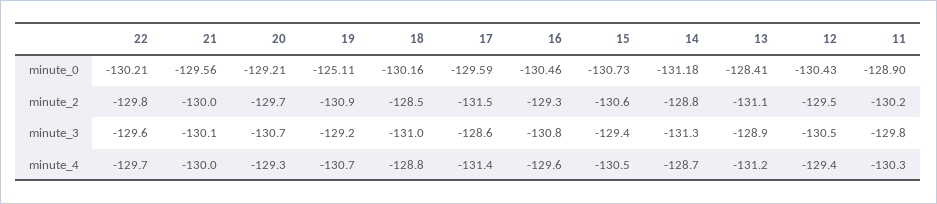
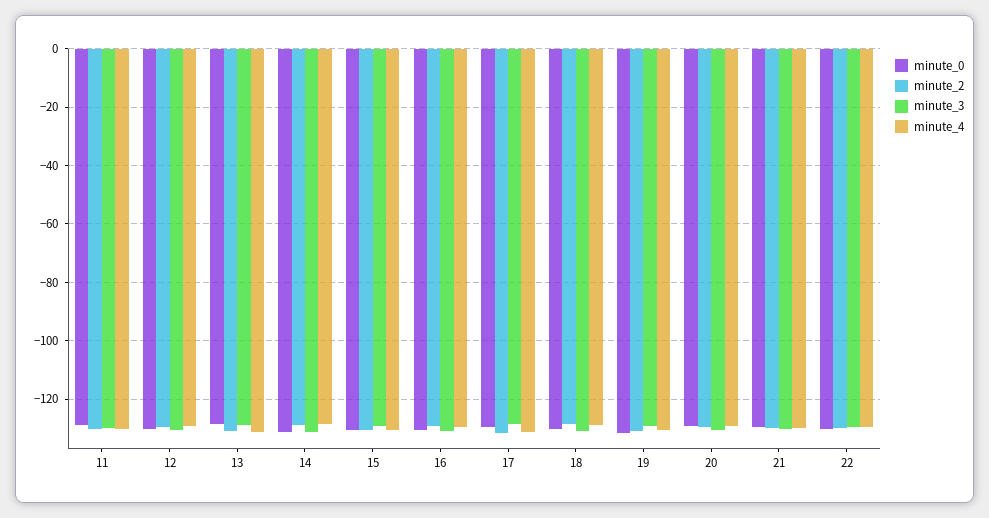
  {
    "minute_0": {
      "22": -130.21,
      "21": -129.56,
      "20": -129.21,
-     "19": -125.11,
+     "19": -132.5,
      "18": -130.16,
      "17": -129.59,
      "16": -130.46,
      "15": -130.73,
      "14": -131.18,
      "13": -128.41,
      "12": -130.43,
      "11": -128.9
    },
    "minute_2": {
      "22": -129.8,
      "21": -130,
      "20": -129.7,
      "19": -130.9,
      "18": -128.5,
      "17": -131.5,
      "16": -129.3,
      "15": -130.6,
      "14": -128.8,
      "13": -131.1,
      "12": -129.5,
      "11": -130.2
    },
    "minute_3": {
      "22": -129.6,
      "21": -130.1,
      "20": -130.7,
      "19": -129.2,
      "18": -131,
      "17": -128.6,
      "16": -130.8,
      "15": -129.4,
      "14": -131.3,
      "13": -128.9,
      "12": -130.5,
      "11": -129.8
    },
    "minute_4": {
      "22": -129.7,
      "21": -130,
      "20": -129.3,
      "19": -130.7,
      "18": -128.8,
      "17": -131.4,
      "16": -129.6,
      "15": -130.5,
      "14": -128.7,
      "13": -131.2,
      "12": -129.4,
      "11": -130.3
    }
  }

